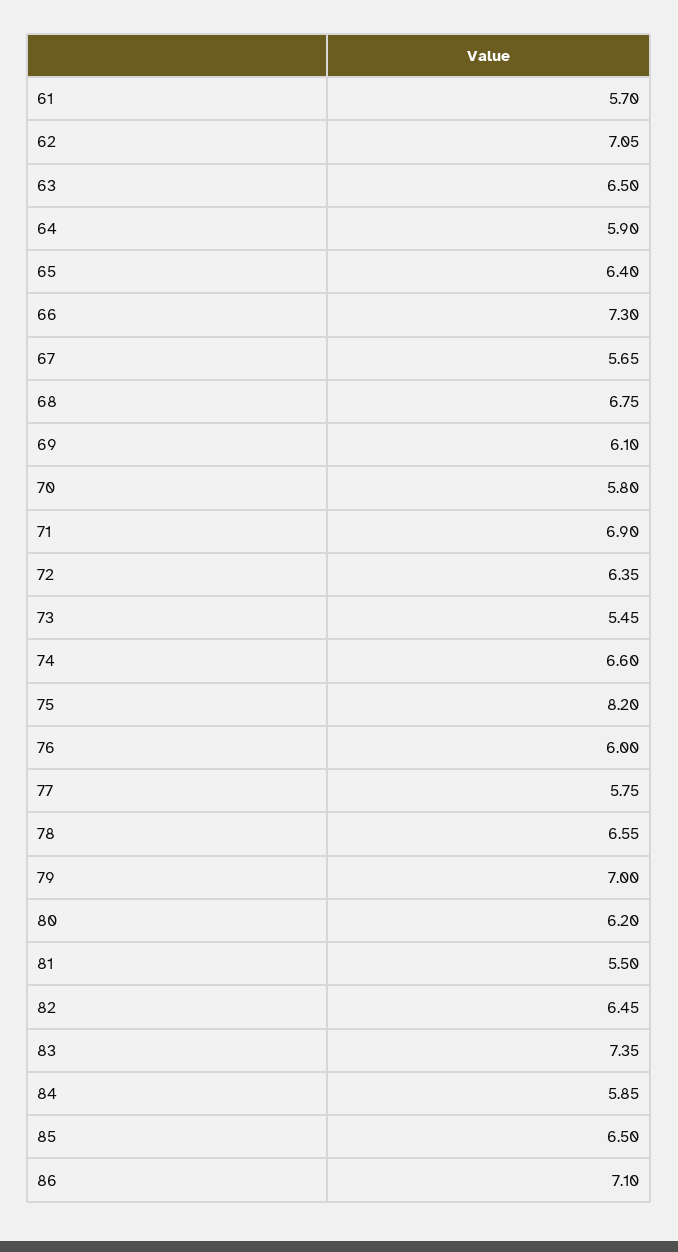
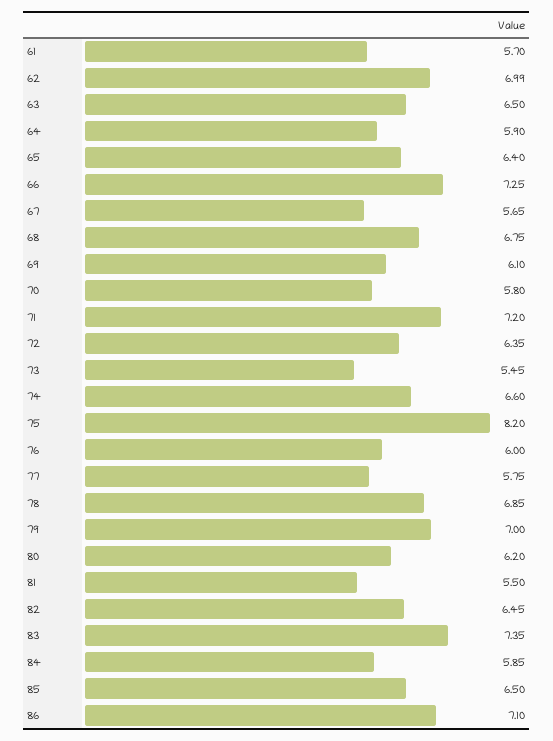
  {
    "61": 5.7,
-   "62": 7.05,
+   "62": 6.99,
    "63": 6.5,
    "64": 5.9,
    "65": 6.4,
-   "66": 7.3,
+   "66": 7.25,
    "67": 5.65,
    "68": 6.75,
    "69": 6.1,
    "70": 5.8,
-   "71": 6.9,
+   "71": 7.2,
    "72": 6.35,
    "73": 5.45,
    "74": 6.6,
    "75": 8.2,
    "76": 6,
    "77": 5.75,
-   "78": 6.55,
+   "78": 6.85,
    "79": 7,
    "80": 6.2,
    "81": 5.5,
    "82": 6.45,
    "83": 7.35,
    "84": 5.85,
    "85": 6.5,
    "86": 7.1
  }

